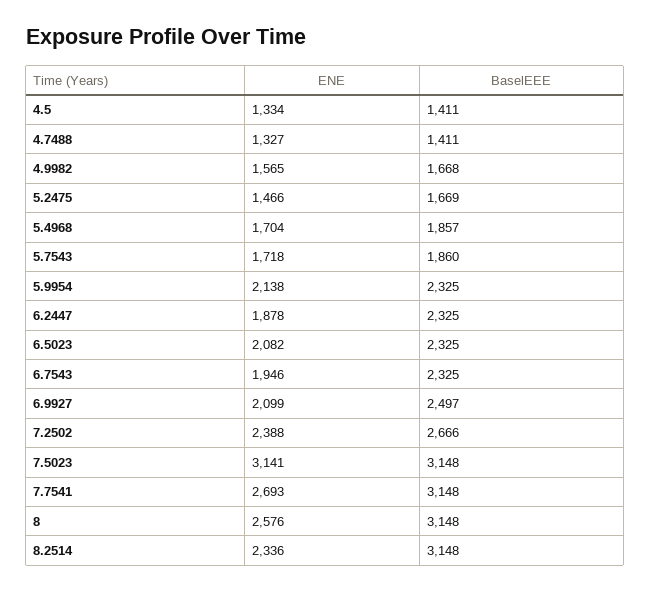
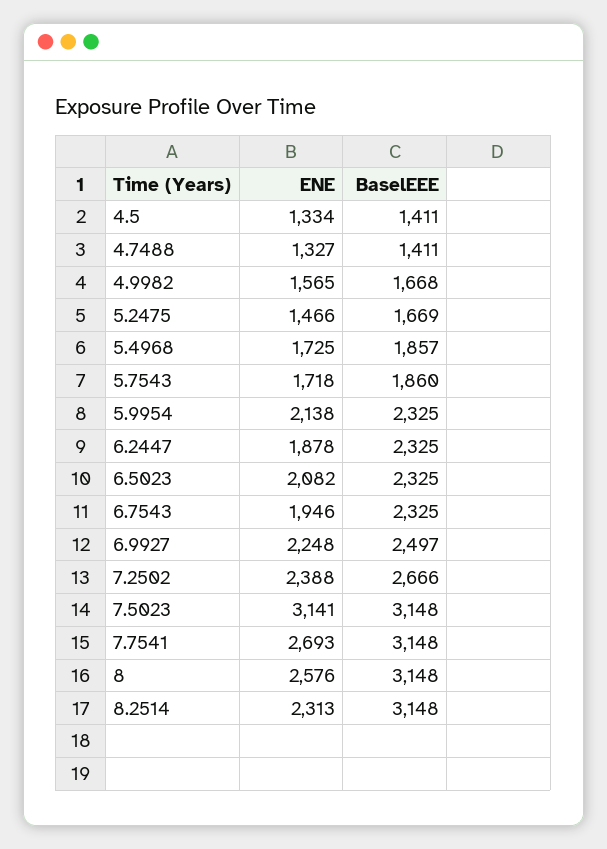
  {
    "ENE": {
      "4.5": 1334,
      "4.7488": 1327,
      "4.9982": 1565,
      "5.2475": 1466,
-     "5.4968": 1704,
+     "5.4968": 1725,
      "5.7543": 1718,
      "5.9954": 2138,
      "6.2447": 1878,
      "6.5023": 2082,
      "6.7543": 1946,
-     "6.9927": 2099,
+     "6.9927": 2248,
      "7.2502": 2388,
      "7.5023": 3141,
      "7.7541": 2693,
      "8": 2576,
-     "8.2514": 2336
+     "8.2514": 2313
    },
    "BaselEEE": {
      "4.5": 1411,
      "4.7488": 1411,
      "4.9982": 1668,
      "5.2475": 1669,
      "5.4968": 1857,
      "5.7543": 1860,
      "5.9954": 2325,
      "6.2447": 2325,
      "6.5023": 2325,
      "6.7543": 2325,
      "6.9927": 2497,
      "7.2502": 2666,
      "7.5023": 3148,
      "7.7541": 3148,
      "8": 3148,
      "8.2514": 3148
    }
  }

